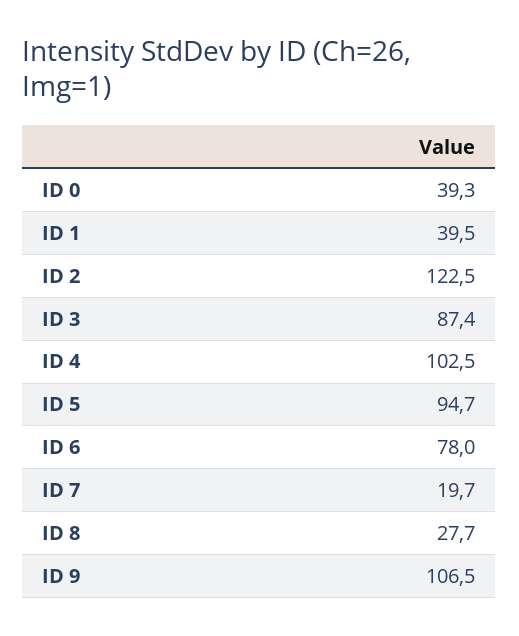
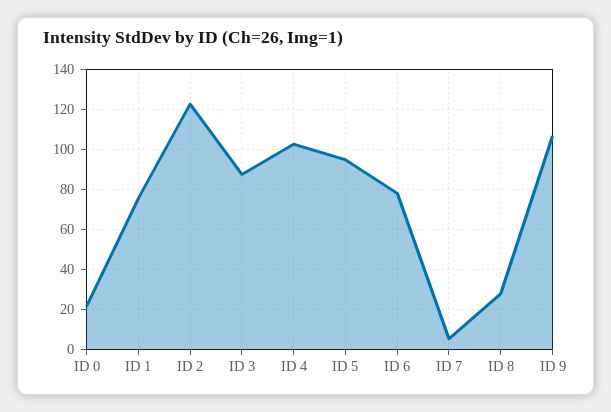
  {
-   "ID 0": 39.3,
+   "ID 0": 20,
-   "ID 1": 39.5,
+   "ID 1": 75,
    "ID 2": 122.5,
    "ID 3": 87.4,
    "ID 4": 102.5,
    "ID 5": 94.7,
    "ID 6": 78,
-   "ID 7": 19.7,
+   "ID 7": 5,
    "ID 8": 27.7,
    "ID 9": 106.5
  }

